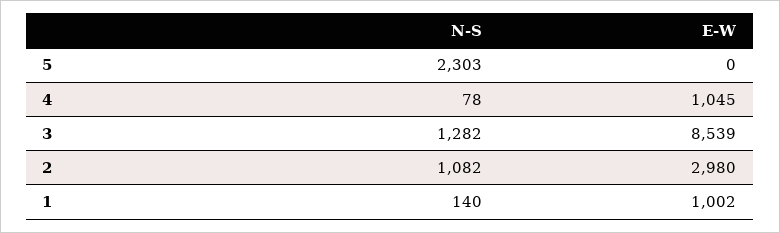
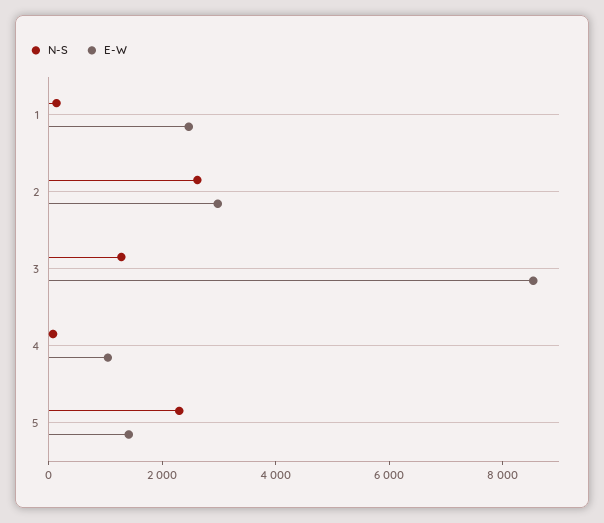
  {
    "N-S": {
      "5": 2303,
      "4": 78,
      "3": 1282,
-     "2": 1082,
+     "2": 2500,
      "1": 140
    },
    "E-W": {
-     "5": 0,
+     "5": 1500,
      "4": 1045,
      "3": 8539,
      "2": 2980,
-     "1": 1002
+     "1": 2500
    }
  }

